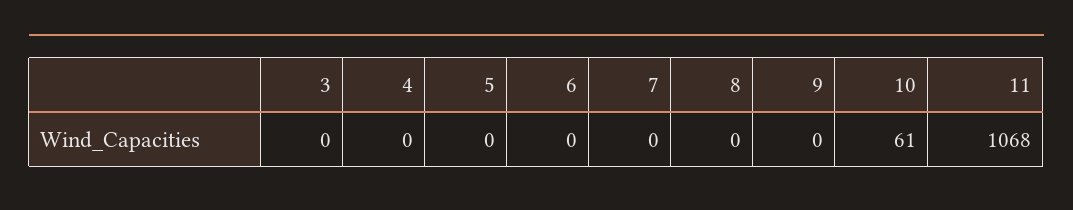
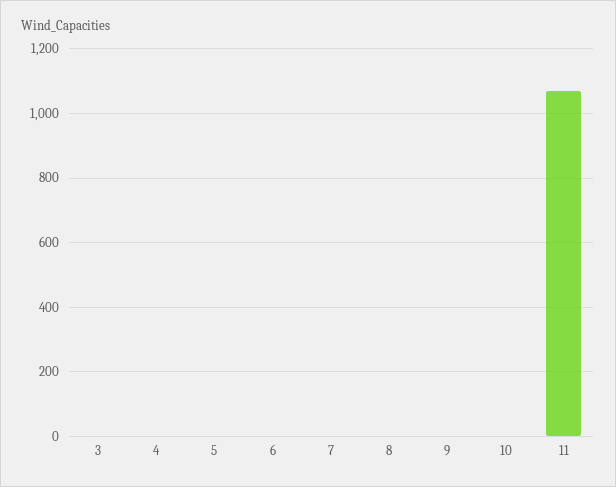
  {
    "3": 0,
    "4": 0,
    "5": 0,
    "6": 0,
    "7": 0,
    "8": 0,
    "9": 0,
-   "10": 61,
+   "10": 0,
    "11": 1068
  }

